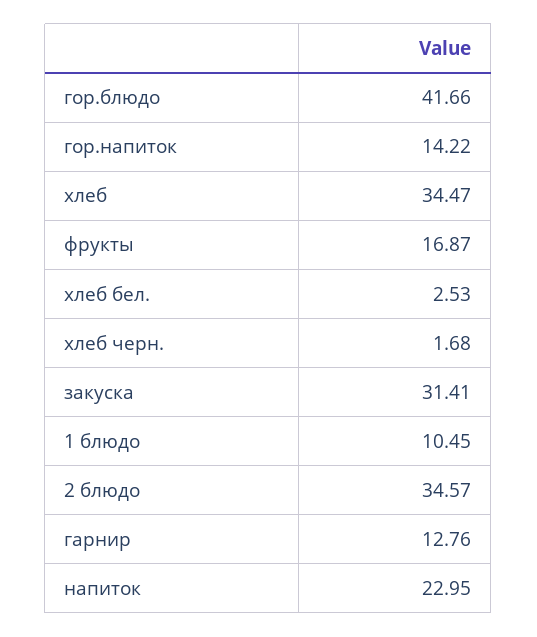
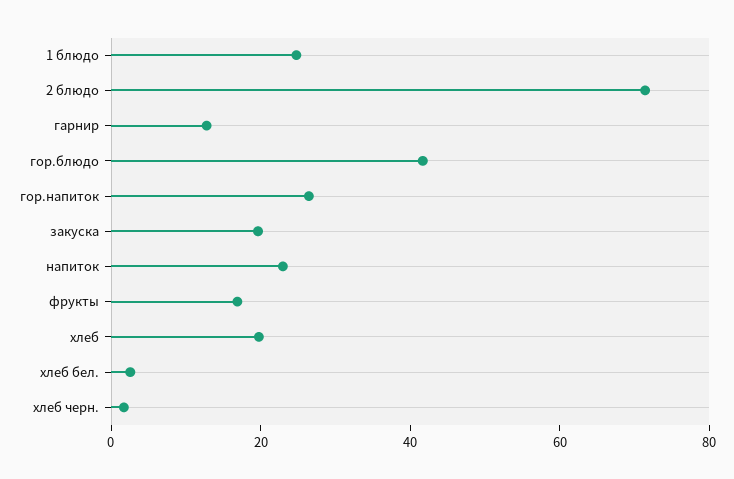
  {
    "гор.блюдо": 41.66,
-   "гор.напиток": 14.22,
+   "гор.напиток": 25,
-   "хлеб": 34.47,
+   "хлеб": 20,
    "фрукты": 16.87,
    "хлеб бел.": 2.53,
    "хлеб черн.": 1.68,
-   "закуска": 31.41,
+   "закуска": 20,
-   "1 блюдо": 10.45,
+   "1 блюдо": 25,
-   "2 блюдо": 34.57,
+   "2 блюдо": 70,
    "гарнир": 12.76,
    "напиток": 22.95
  }

